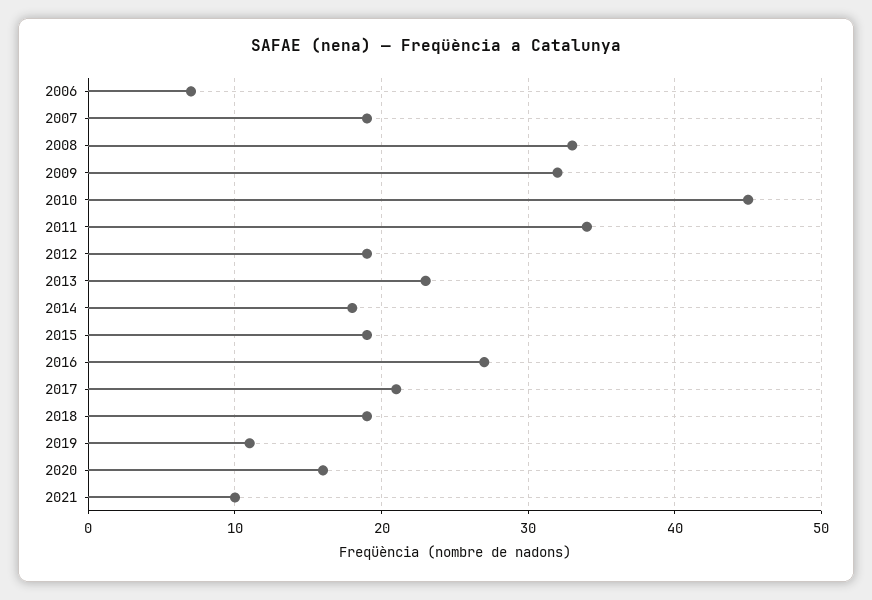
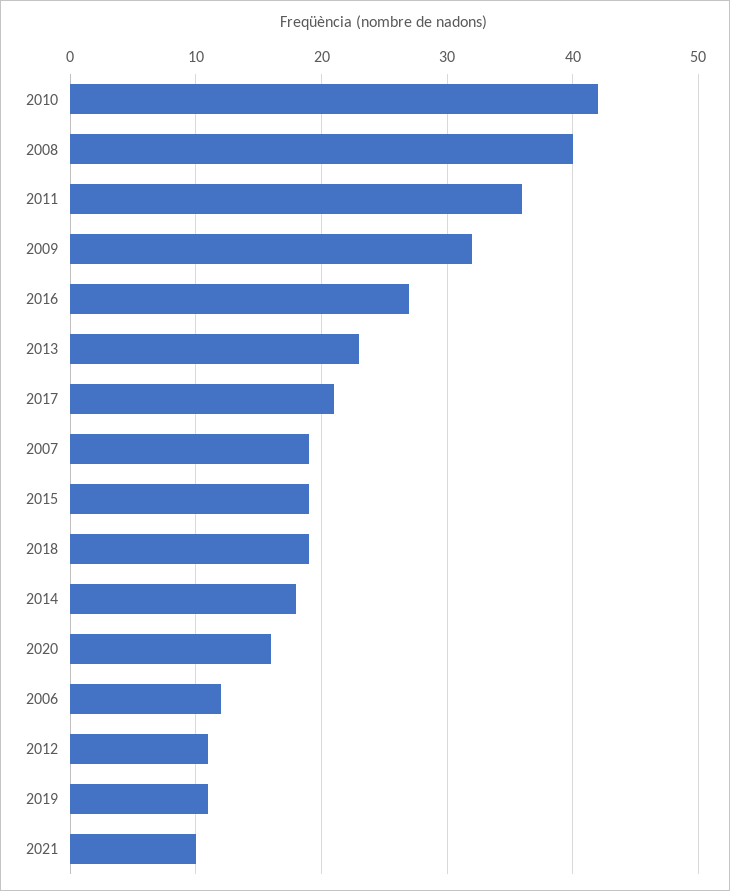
  {
-   "2006": 7,
+   "2006": 12,
    "2007": 19,
-   "2008": 33,
+   "2008": 40,
    "2009": 32,
-   "2010": 45,
+   "2010": 42,
-   "2011": 34,
+   "2011": 36,
-   "2012": 19,
+   "2012": 11,
    "2013": 23,
    "2014": 18,
    "2015": 19,
    "2016": 27,
    "2017": 21,
    "2018": 19,
    "2019": 11,
    "2020": 16,
    "2021": 10
  }

